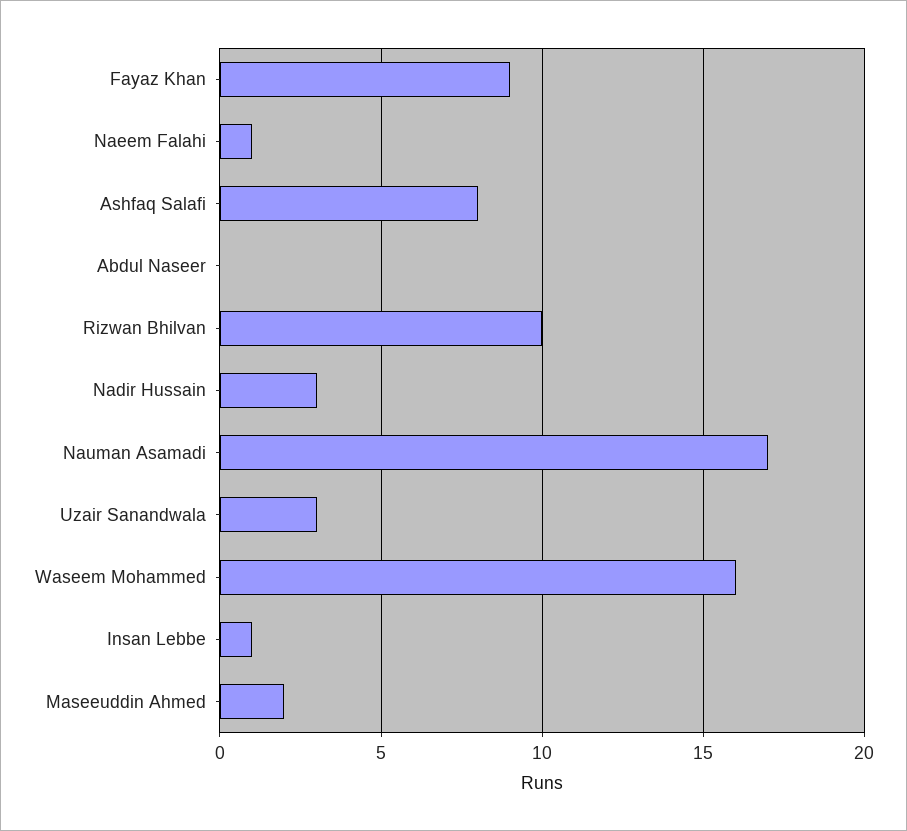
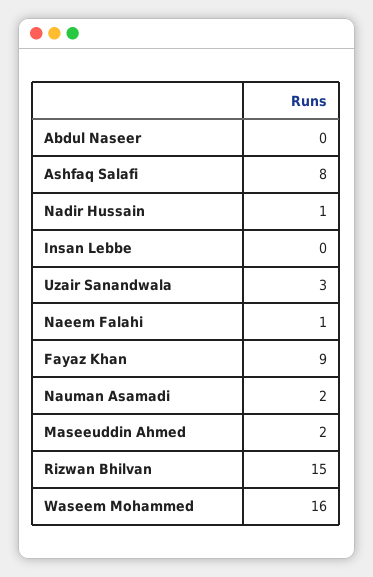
  {
    "Fayaz Khan": 9,
    "Naeem Falahi": 1,
    "Ashfaq Salafi": 8,
    "Abdul Naseer": 0,
-   "Rizwan Bhilvan": 10,
+   "Rizwan Bhilvan": 15,
-   "Nadir Hussain": 3,
+   "Nadir Hussain": 1,
-   "Nauman Asamadi": 17,
+   "Nauman Asamadi": 2,
    "Uzair Sanandwala": 3,
    "Waseem Mohammed": 16,
-   "Insan Lebbe": 1,
+   "Insan Lebbe": 0,
    "Maseeuddin Ahmed": 2
  }

